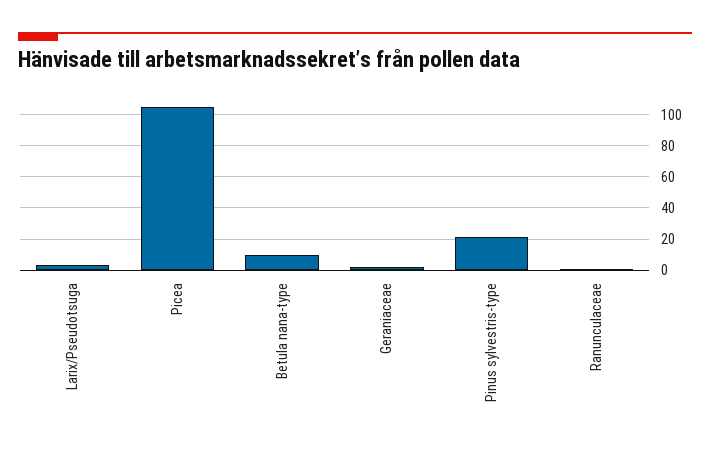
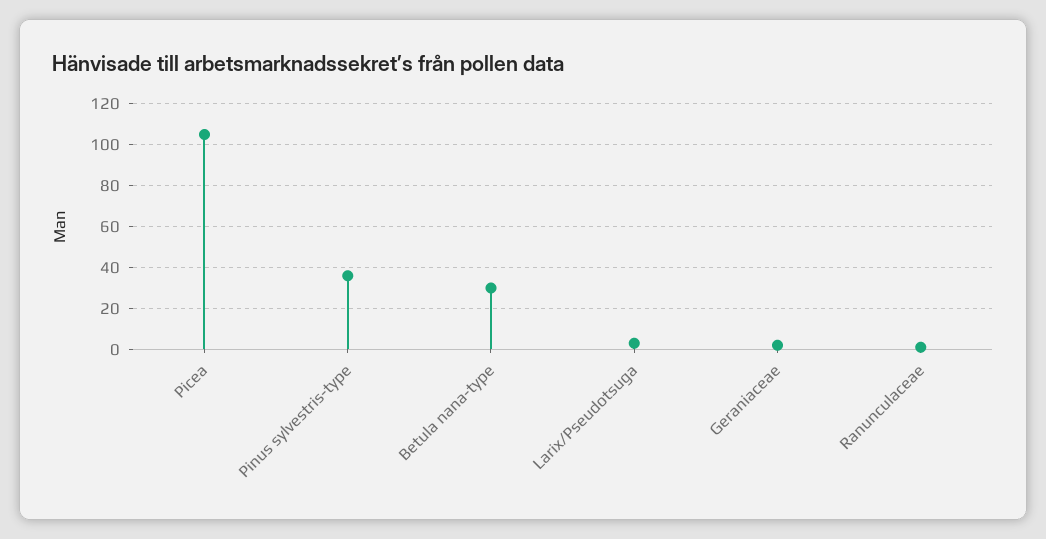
  {
    "Larix/Pseudotsuga": 5,
    "Picea": 105,
-   "Betula nana-type": 10,
+   "Betula nana-type": 30,
    "Geraniaceae": 0,
-   "Pinus sylvestris-type": 20,
+   "Pinus sylvestris-type": 35,
    "Ranunculaceae": 0
  }

